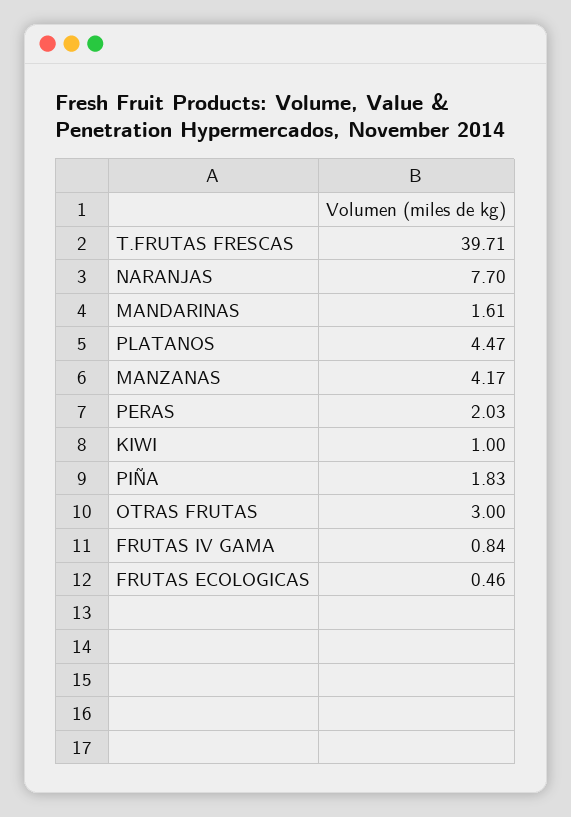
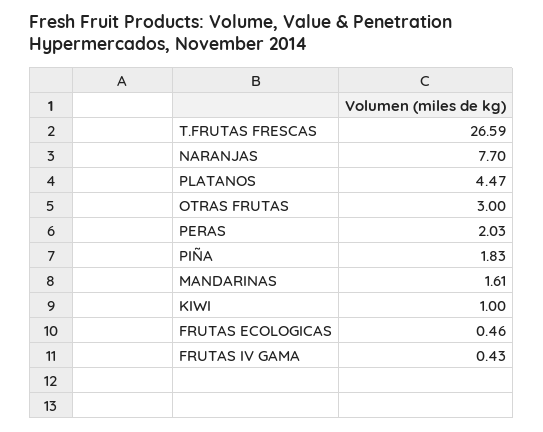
  {
-   "T.FRUTAS FRESCAS": 39.71,
+   "T.FRUTAS FRESCAS": 26.59,
    "NARANJAS": 7.7,
    "MANDARINAS": 1.61,
    "PLATANOS": 4.47,
-   "MANZANAS": 4.17,
    "PERAS": 2.03,
    "KIWI": 1,
    "PIÑA": 1.83,
    "OTRAS FRUTAS": 3,
-   "FRUTAS IV GAMA": 0.84,
+   "FRUTAS IV GAMA": 0.43,
    "FRUTAS ECOLOGICAS": 0.46
  }

